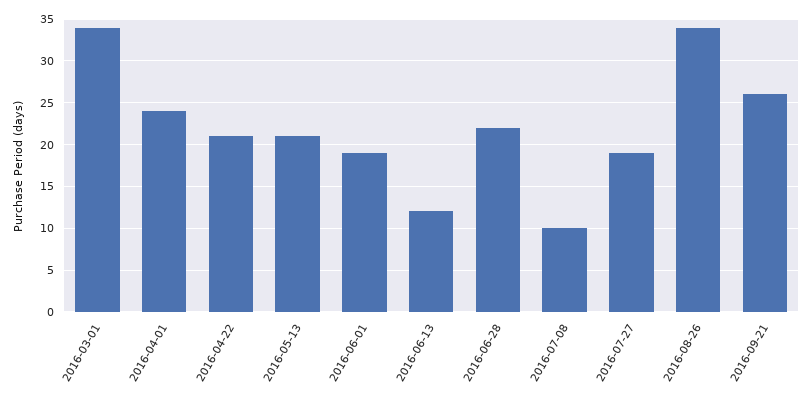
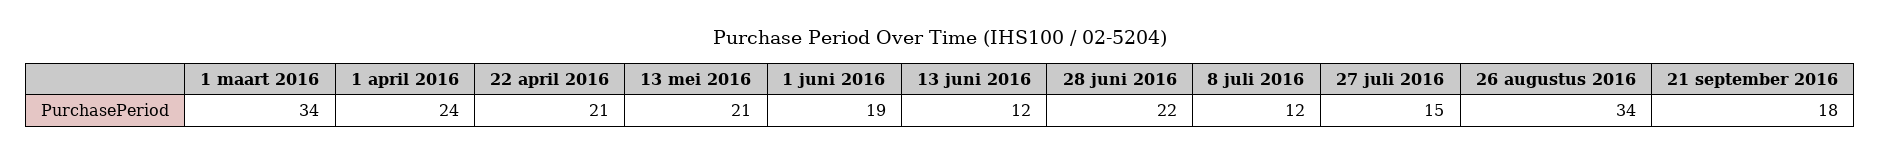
  {
    "2016-03-01": 34,
    "2016-04-01": 24,
    "2016-04-22": 21,
    "2016-05-13": 21,
    "2016-06-01": 19,
    "2016-06-13": 12,
    "2016-06-28": 22,
-   "2016-07-08": 10,
+   "2016-07-08": 12,
-   "2016-07-27": 19,
+   "2016-07-27": 15,
    "2016-08-26": 34,
-   "2016-09-21": 26
+   "2016-09-21": 18
  }

